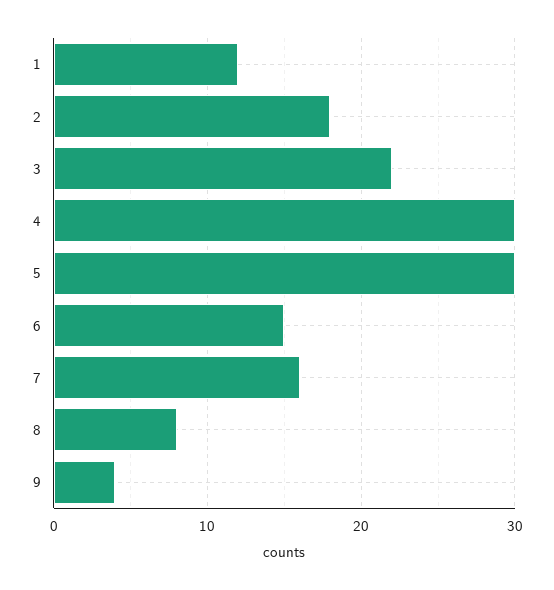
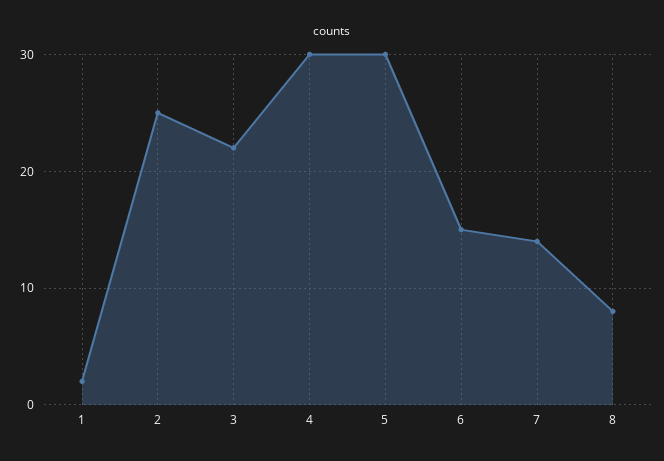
  {
-   "1": 12,
+   "1": 2,
-   "2": 18,
+   "2": 25,
    "3": 22,
    "4": 30,
    "5": 30,
    "6": 15,
-   "7": 16,
+   "7": 14,
-   "8": 8,
+   "8": 8
-   "9": 4
  }

